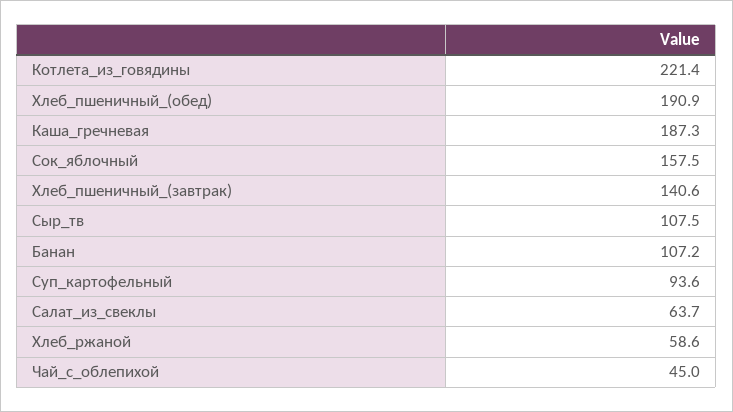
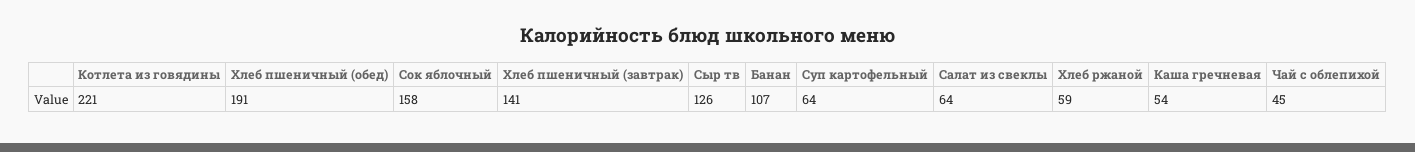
  {
    "Котлета_из_говядины": 221.4,
    "Хлеб_пшеничный_(обед)": 190.9,
-   "Каша_гречневая": 187.3,
+   "Каша_гречневая": 54,
    "Сок_яблочный": 157.5,
    "Хлеб_пшеничный_(завтрак)": 140.6,
-   "Сыр_тв": 107.5,
+   "Сыр_тв": 126,
    "Банан": 107.2,
-   "Суп_картофельный": 93.6,
+   "Суп_картофельный": 64,
    "Салат_из_свеклы": 63.7,
    "Хлеб_ржаной": 58.6,
    "Чай_с_облепихой": 45
  }

